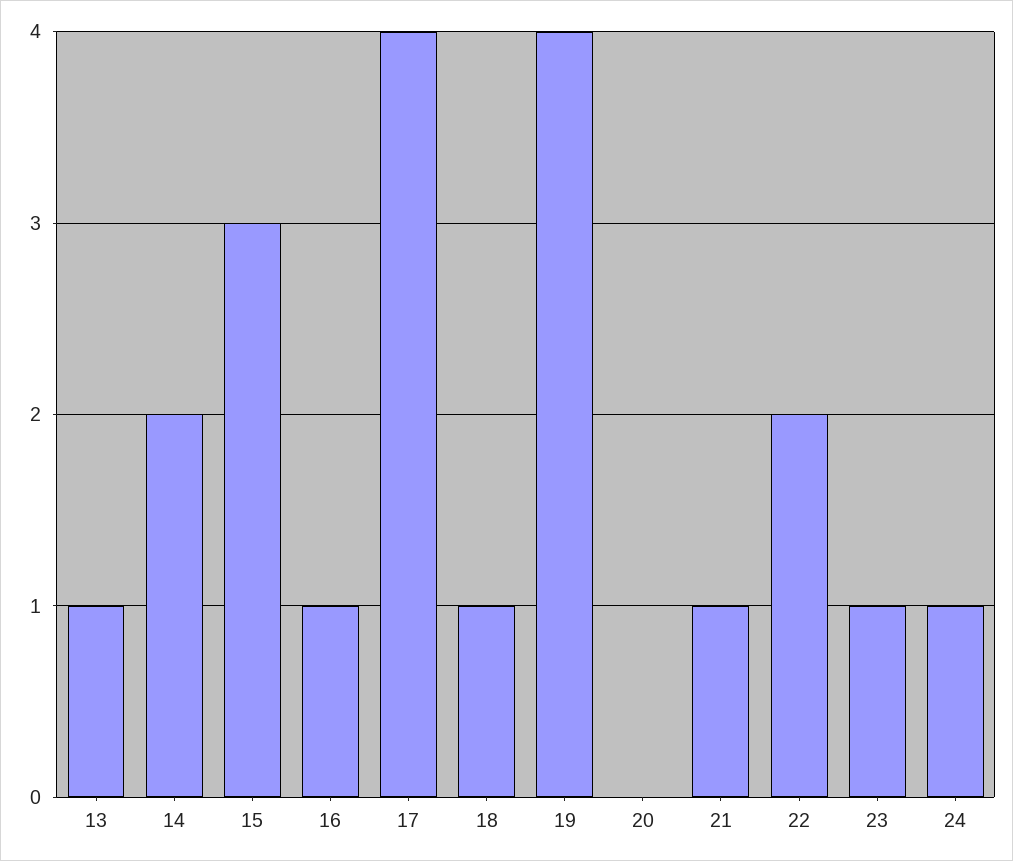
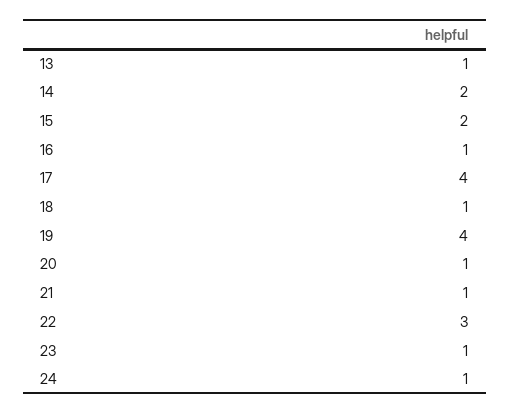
  {
    "13": 1,
    "14": 2,
-   "15": 3,
+   "15": 2,
    "16": 1,
    "17": 4,
    "18": 1,
    "19": 4,
-   "20": 0,
+   "20": 1,
    "21": 1,
-   "22": 2,
+   "22": 3,
    "23": 1,
    "24": 1
  }

